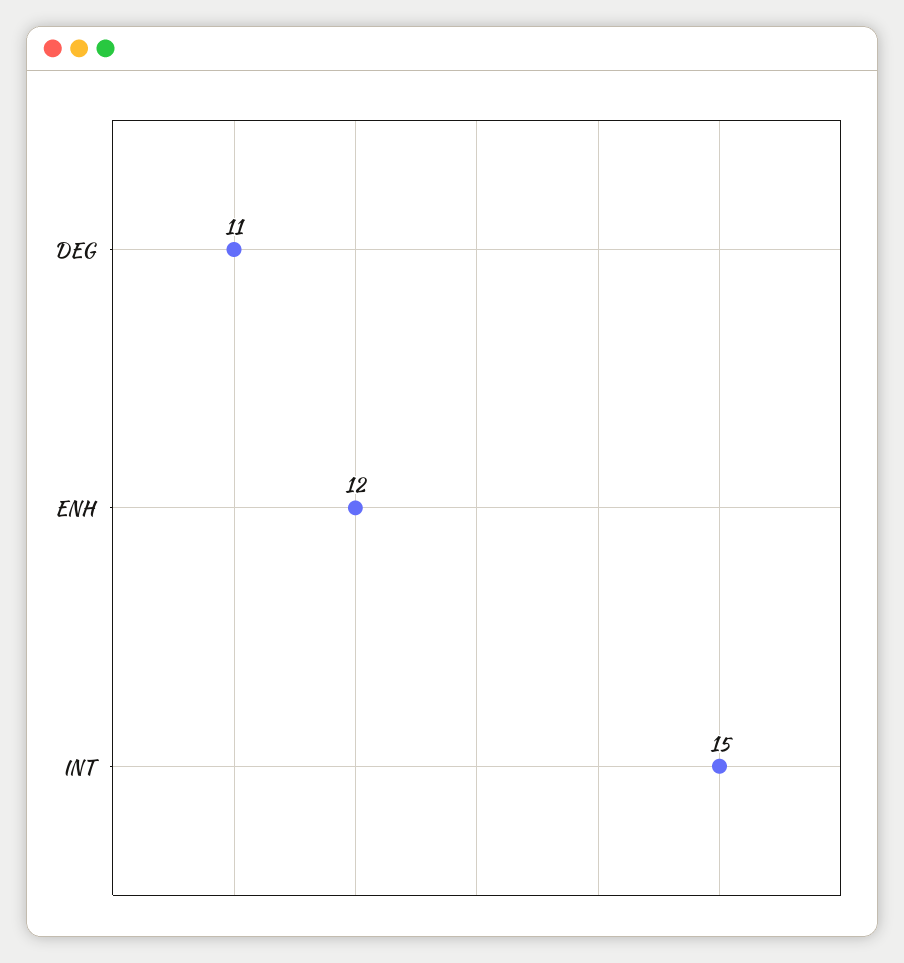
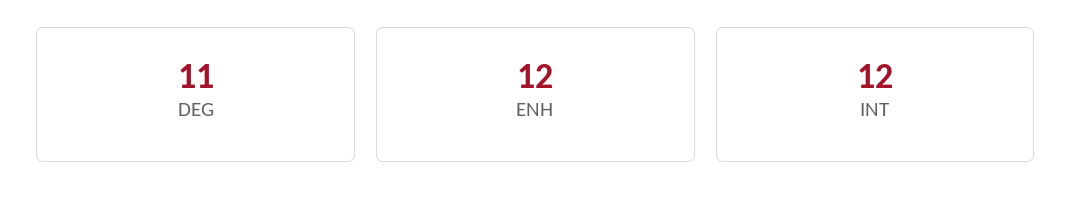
  {
    "DEG": 11,
    "ENH": 12,
-   "INT": 15
+   "INT": 12
  }

